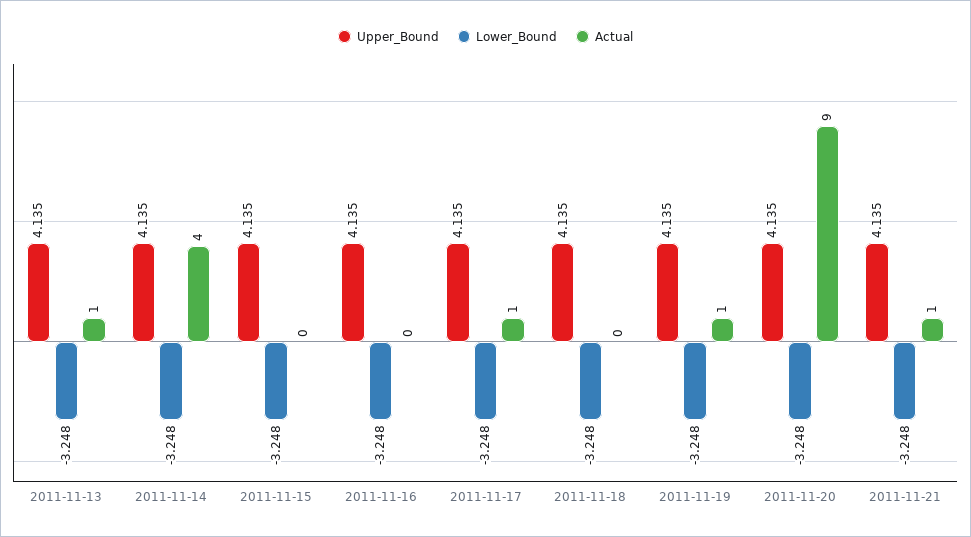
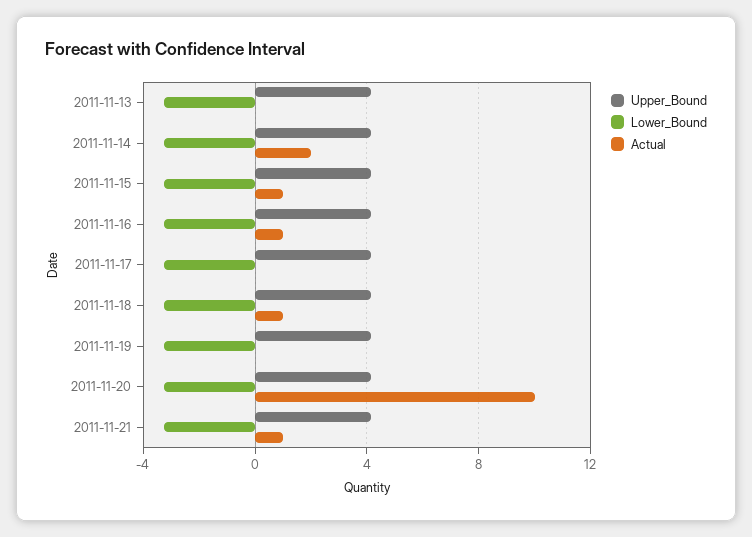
  {
    "Upper_Bound": {
      "2011-11-13": 4.135,
      "2011-11-14": 4.135,
      "2011-11-15": 4.135,
      "2011-11-16": 4.135,
      "2011-11-17": 4.135,
      "2011-11-18": 4.135,
      "2011-11-19": 4.135,
      "2011-11-20": 4.135,
      "2011-11-21": 4.135
    },
    "Lower_Bound": {
      "2011-11-13": -3.248,
      "2011-11-14": -3.248,
      "2011-11-15": -3.248,
      "2011-11-16": -3.248,
      "2011-11-17": -3.248,
      "2011-11-18": -3.248,
      "2011-11-19": -3.248,
      "2011-11-20": -3.248,
      "2011-11-21": -3.248
    },
    "Actual": {
-     "2011-11-13": 1,
+     "2011-11-13": 0,
-     "2011-11-14": 4,
+     "2011-11-14": 2,
-     "2011-11-15": 0,
+     "2011-11-15": 1,
-     "2011-11-16": 0,
+     "2011-11-16": 1,
-     "2011-11-17": 1,
+     "2011-11-17": 0,
-     "2011-11-18": 0,
+     "2011-11-18": 1,
-     "2011-11-19": 1,
+     "2011-11-19": 0,
-     "2011-11-20": 9,
+     "2011-11-20": 10,
      "2011-11-21": 1
    }
  }

